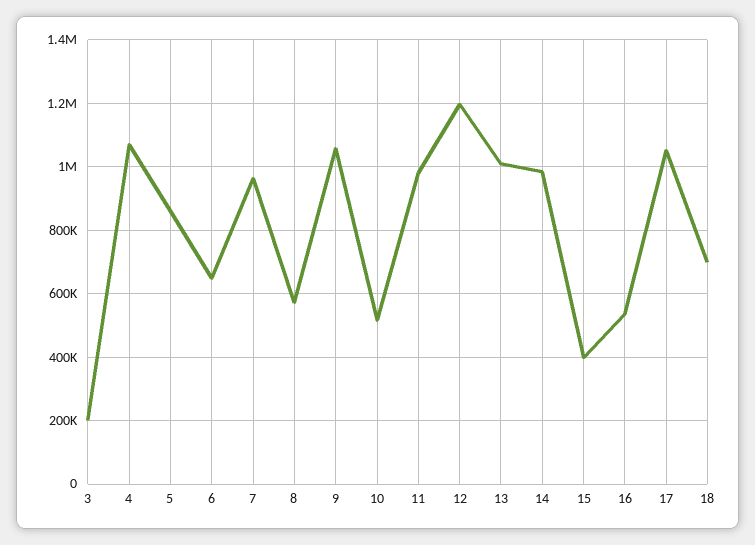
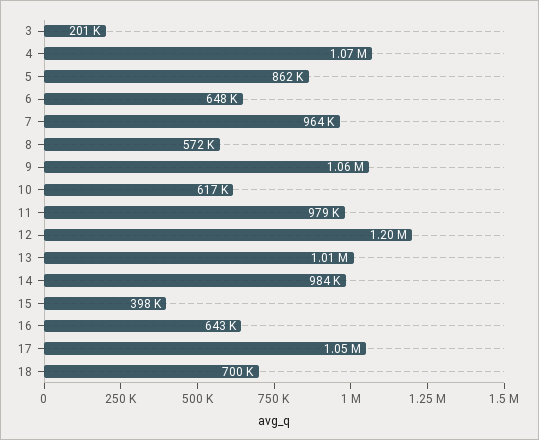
  {
    "3": 201000,
    "4": 1070000,
    "5": 862000,
    "6": 648000,
    "7": 964000,
    "8": 572000,
    "9": 1060000,
-   "10": 520000,
+   "10": 617000,
    "11": 979000,
    "12": 1200000,
    "13": 1010000,
    "14": 984000,
    "15": 398000,
-   "16": 540000,
+   "16": 643000,
    "17": 1050000,
    "18": 700000
  }

